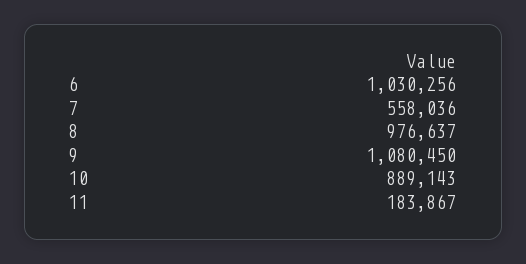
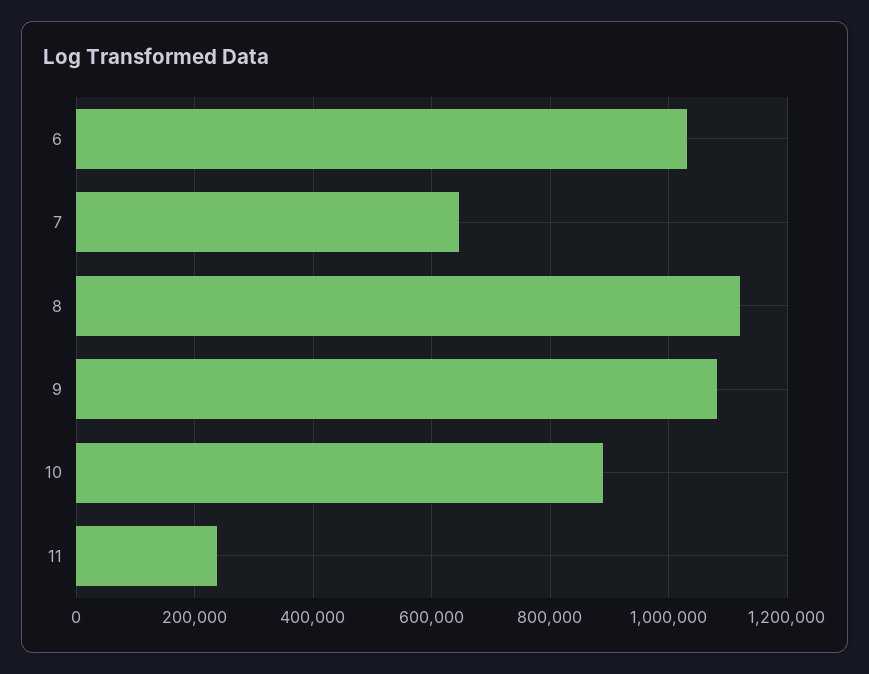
  {
    "6": 1030256,
-   "7": 558036,
+   "7": 640000,
-   "8": 976637,
+   "8": 1120000,
    "9": 1080450,
    "10": 889143,
-   "11": 183867
+   "11": 240000
  }

